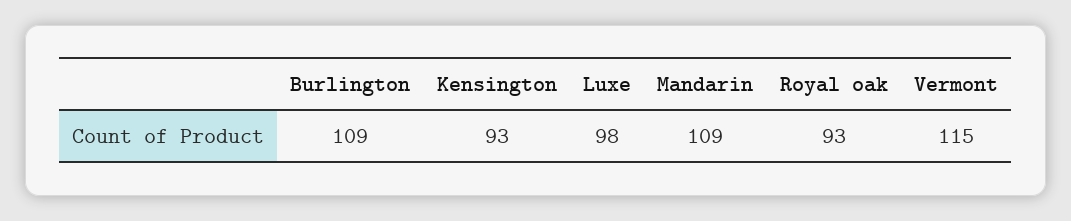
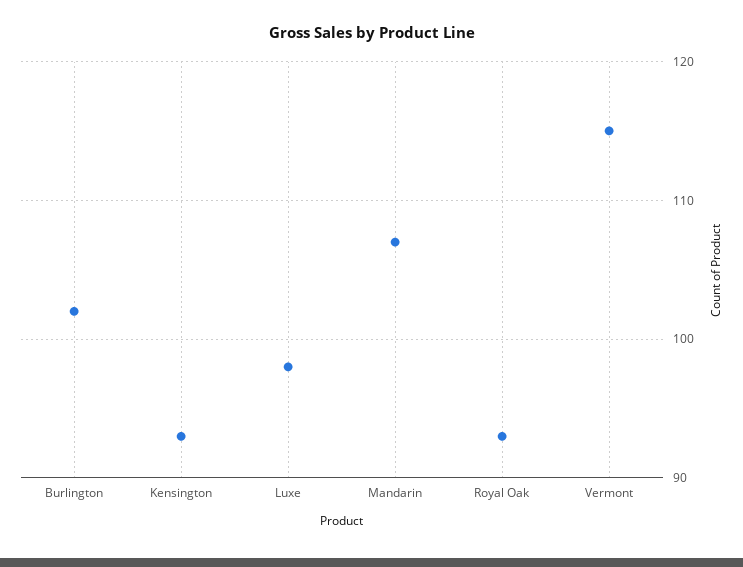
  {
-   "Burlington": 109,
+   "Burlington": 102,
    "Kensington": 93,
    "Luxe": 98,
-   "Mandarin": 109,
+   "Mandarin": 107,
    "Royal oak": 93,
    "Vermont": 115
  }

